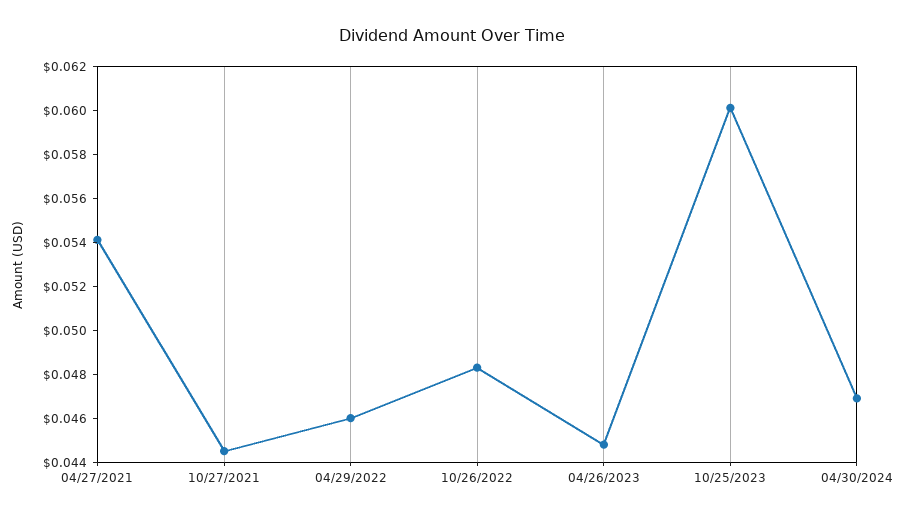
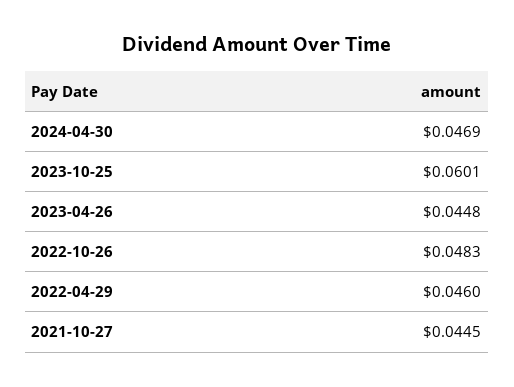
  {
-   "04/27/2021": 0.054,
    "10/27/2021": 0.0445,
    "04/29/2022": 0.046,
    "10/26/2022": 0.0483,
    "04/26/2023": 0.0448,
    "10/25/2023": 0.0601,
    "04/30/2024": 0.0469
  }

